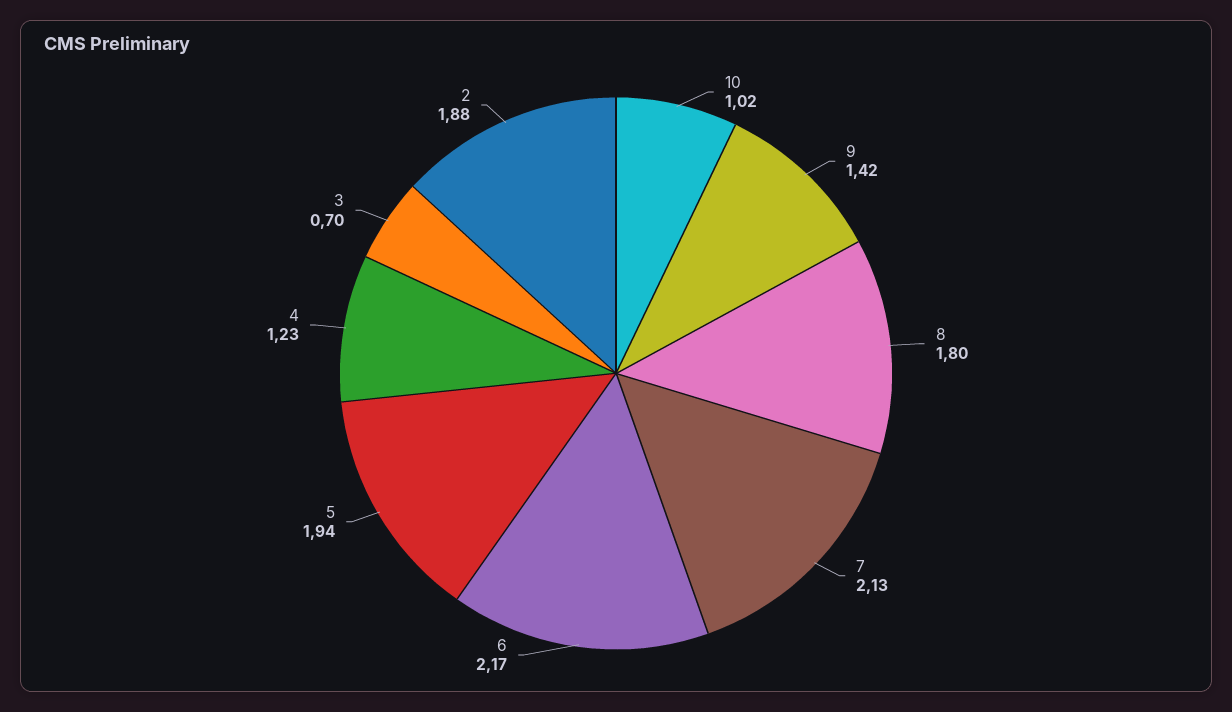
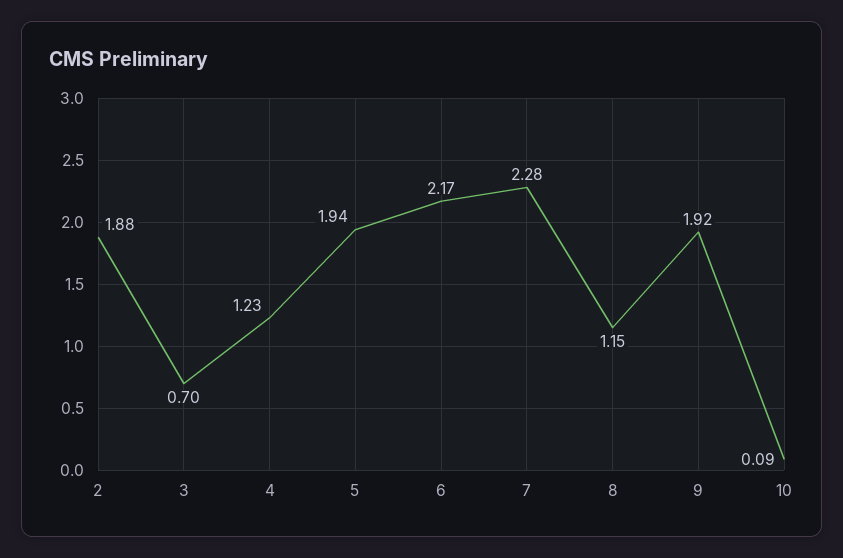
  {
-   "10": 1.02,
+   "10": 0.09,
-   "9": 1.42,
+   "9": 1.92,
-   "8": 1.8,
+   "8": 1.15,
-   "7": 2.13,
+   "7": 2.28,
    "6": 2.17,
    "5": 1.94,
    "4": 1.23,
    "3": 0.7,
    "2": 1.88
  }

